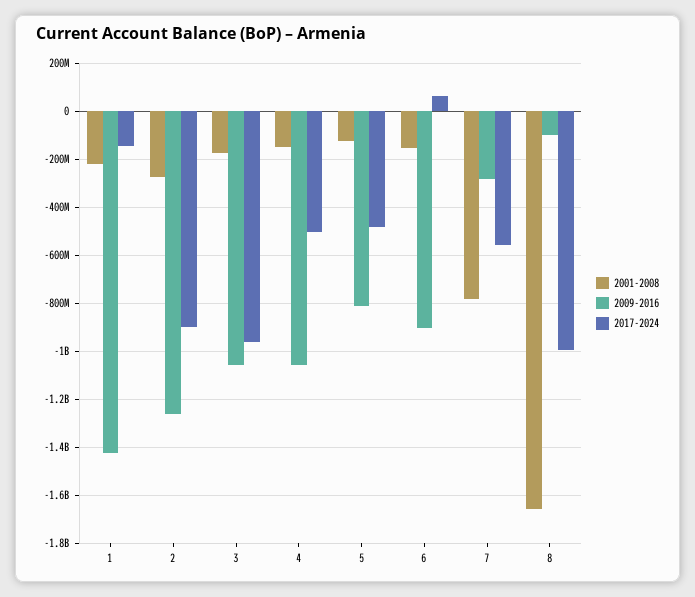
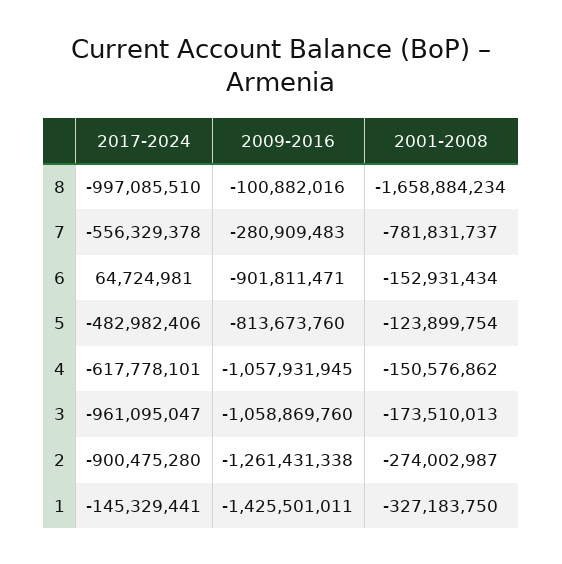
  {
    "2001-2008": {
-     "1": -225000000,
+     "1": -327183750,
      "2": -274002987,
      "3": -173510013,
      "4": -150576862,
      "5": -123899754,
      "6": -152931434,
      "7": -781831737,
      "8": -1658884234
    },
    "2009-2016": {
      "1": -1425501011,
      "2": -1261431338,
      "3": -1058869760,
      "4": -1057931945,
      "5": -813673760,
      "6": -901811471,
      "7": -280909483,
      "8": -100882016
    },
    "2017-2024": {
      "1": -145329441,
      "2": -900475280,
      "3": -961095047,
-     "4": -500000000,
+     "4": -617778101,
      "5": -482982406,
      "6": 64724981,
      "7": -556329378,
      "8": -997085510
    }
  }

